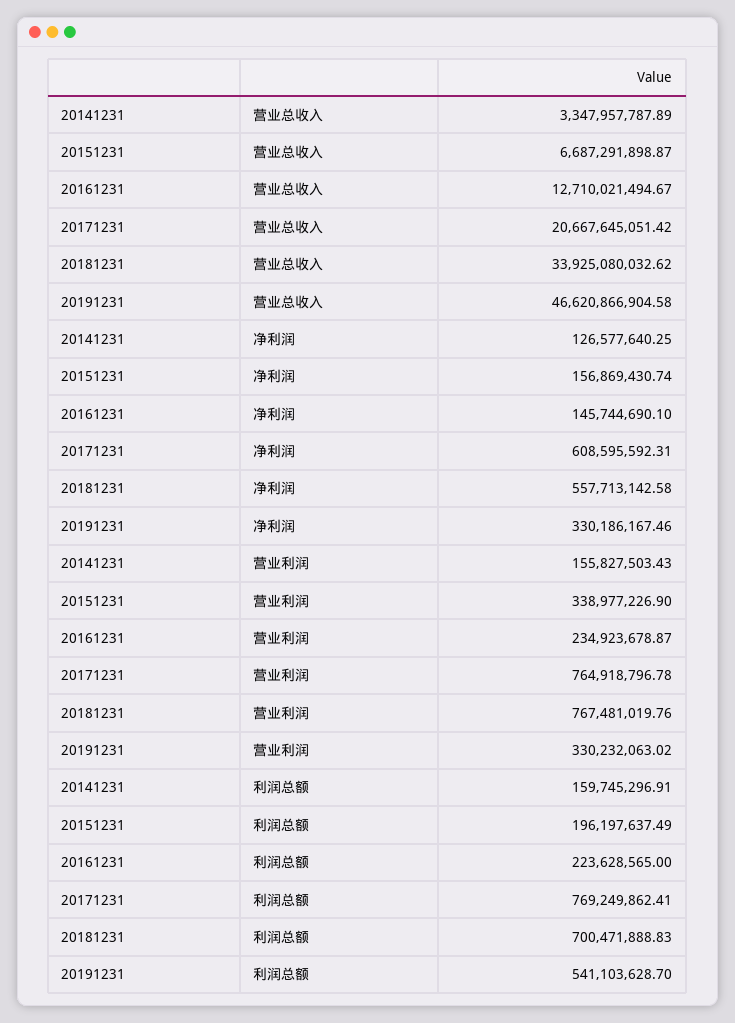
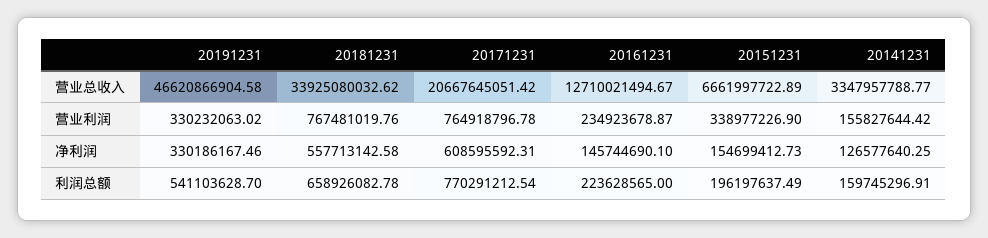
  {
    "20141231": {
-     "营业总收入": 3347957787.89,
+     "营业总收入": 3347957788.77,
      "净利润": 126577640.25,
-     "营业利润": 155827503.43,
+     "营业利润": 155827644.42,
      "利润总额": 159745296.91
    },
    "20151231": {
-     "营业总收入": 6687291898.87,
+     "营业总收入": 6661997722.89,
-     "净利润": 156869430.74,
+     "净利润": 154699412.73,
      "营业利润": 338977226.9,
      "利润总额": 196197637.49
    },
    "20161231": {
      "营业总收入": 12710021494.67,
      "净利润": 145744690.1,
      "营业利润": 234923678.87,
      "利润总额": 223628565
    },
    "20171231": {
      "营业总收入": 20667645051.42,
      "净利润": 608595592.31,
      "营业利润": 764918796.78,
-     "利润总额": 769249862.41
+     "利润总额": 770291212.54
    },
    "20181231": {
      "营业总收入": 33925080032.62,
      "净利润": 557713142.58,
      "营业利润": 767481019.76,
-     "利润总额": 700471888.83
+     "利润总额": 658926082.78
    },
    "20191231": {
      "营业总收入": 46620866904.58,
      "净利润": 330186167.46,
      "营业利润": 330232063.02,
      "利润总额": 541103628.7
    }
  }

